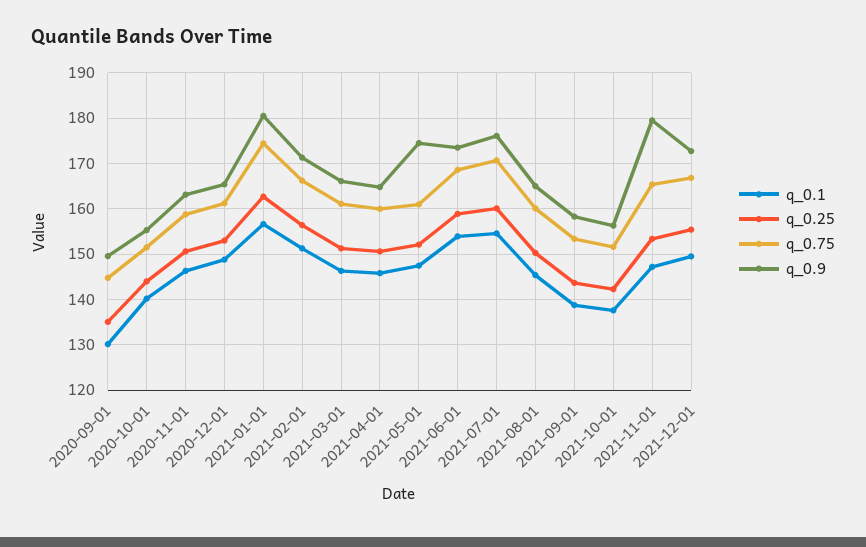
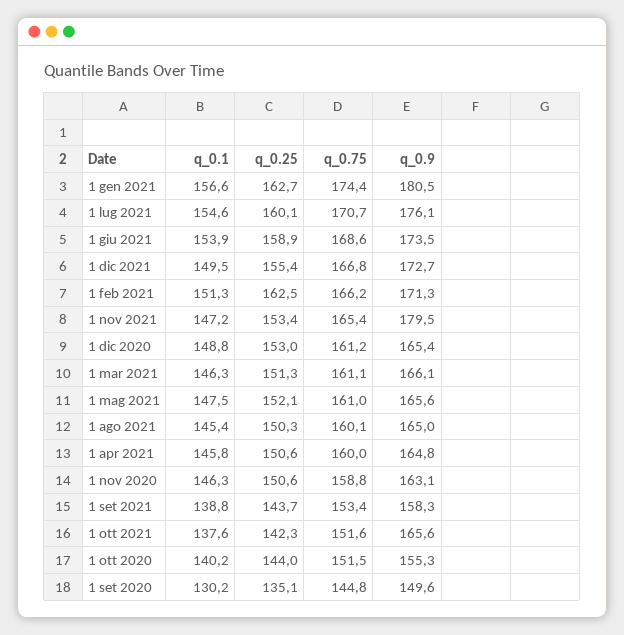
  {
    "q_0.1": {
      "2020-09-01": 130.2,
      "2020-10-01": 140.2,
      "2020-11-01": 146.3,
      "2020-12-01": 148.8,
      "2021-01-01": 156.6,
      "2021-02-01": 151.3,
      "2021-03-01": 146.3,
      "2021-04-01": 145.8,
      "2021-05-01": 147.5,
      "2021-06-01": 153.9,
      "2021-07-01": 154.6,
      "2021-08-01": 145.4,
      "2021-09-01": 138.8,
      "2021-10-01": 137.6,
      "2021-11-01": 147.2,
      "2021-12-01": 149.5
    },
    "q_0.25": {
      "2020-09-01": 135.1,
      "2020-10-01": 144,
      "2020-11-01": 150.6,
      "2020-12-01": 153,
      "2021-01-01": 162.7,
-     "2021-02-01": 156,
+     "2021-02-01": 162.5,
      "2021-03-01": 151.3,
      "2021-04-01": 150.6,
      "2021-05-01": 152.1,
      "2021-06-01": 158.9,
      "2021-07-01": 160.1,
      "2021-08-01": 150.3,
      "2021-09-01": 143.7,
      "2021-10-01": 142.3,
      "2021-11-01": 153.4,
      "2021-12-01": 155.4
    },
    "q_0.75": {
      "2020-09-01": 144.8,
      "2020-10-01": 151.5,
      "2020-11-01": 158.8,
      "2020-12-01": 161.2,
      "2021-01-01": 174.4,
      "2021-02-01": 166.2,
      "2021-03-01": 161.1,
      "2021-04-01": 160,
      "2021-05-01": 161,
      "2021-06-01": 168.6,
      "2021-07-01": 170.7,
      "2021-08-01": 160.1,
      "2021-09-01": 153.4,
      "2021-10-01": 151.6,
      "2021-11-01": 165.4,
      "2021-12-01": 166.8
    },
    "q_0.9": {
      "2020-09-01": 149.6,
      "2020-10-01": 155.3,
      "2020-11-01": 163.1,
      "2020-12-01": 165.4,
      "2021-01-01": 180.5,
      "2021-02-01": 171.3,
      "2021-03-01": 166.1,
      "2021-04-01": 164.8,
-     "2021-05-01": 174,
+     "2021-05-01": 165.6,
      "2021-06-01": 173.5,
      "2021-07-01": 176.1,
      "2021-08-01": 165,
      "2021-09-01": 158.3,
-     "2021-10-01": 156,
+     "2021-10-01": 165.6,
      "2021-11-01": 179.5,
      "2021-12-01": 172.7
    }
  }

